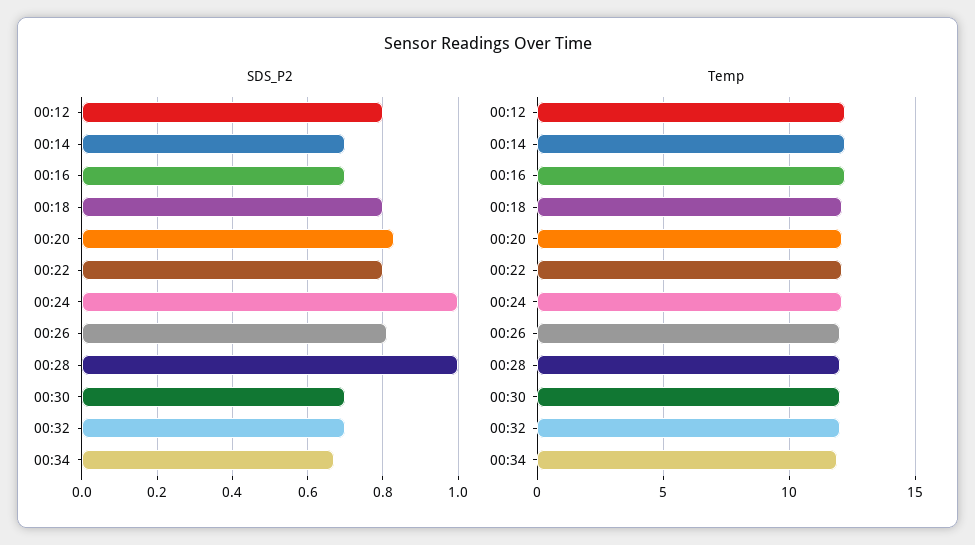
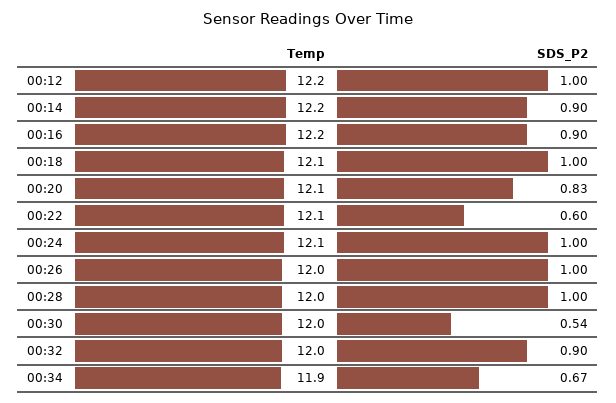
  {
    "SDS_P2": {
-     "00:12": 0.8,
+     "00:12": 1,
-     "00:14": 0.7,
+     "00:14": 0.9,
-     "00:16": 0.7,
+     "00:16": 0.9,
-     "00:18": 0.8,
+     "00:18": 1,
      "00:20": 0.83,
-     "00:22": 0.8,
+     "00:22": 0.6,
      "00:24": 1,
-     "00:26": 0.8,
+     "00:26": 1,
      "00:28": 1,
-     "00:30": 0.7,
+     "00:30": 0.54,
-     "00:32": 0.7,
+     "00:32": 0.9,
      "00:34": 0.67
    },
    "Temp": {
      "00:12": 12.2,
      "00:14": 12.2,
      "00:16": 12.2,
      "00:18": 12.1,
      "00:20": 12.1,
      "00:22": 12.1,
      "00:24": 12.1,
      "00:26": 12,
      "00:28": 12,
      "00:30": 12,
      "00:32": 12,
      "00:34": 11.9
    }
  }

